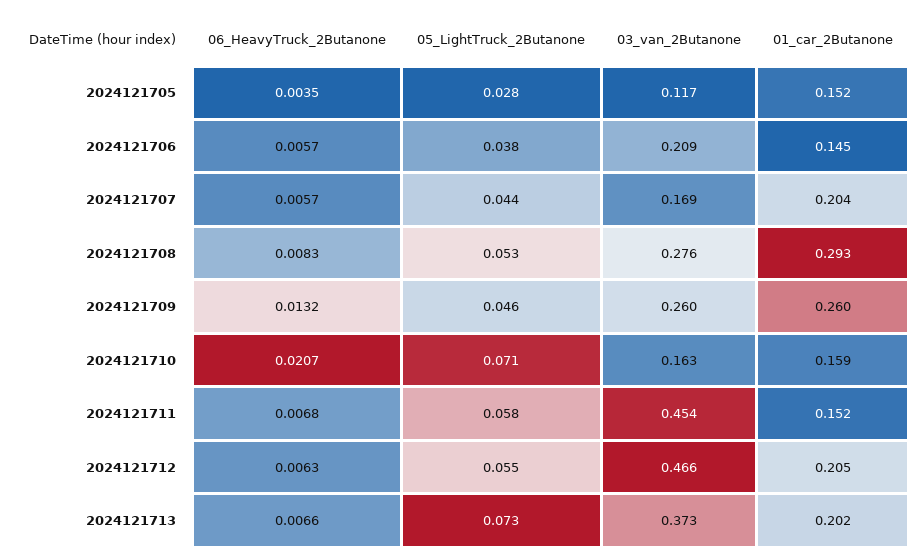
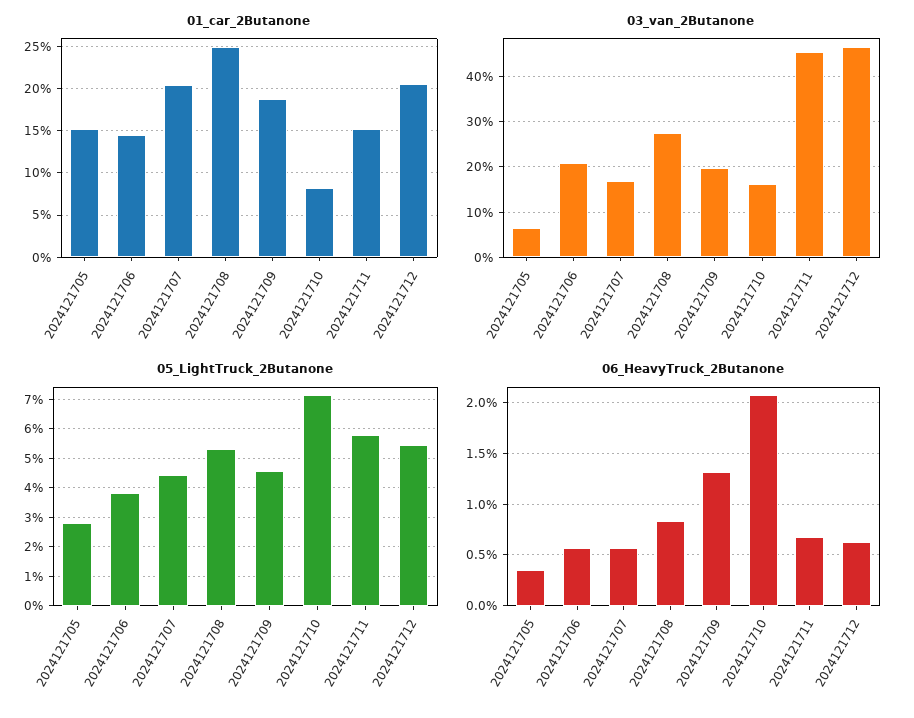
  {
    "06_HeavyTruck_2Butanone": {
      "2024121705": 0.0035,
      "2024121706": 0.0057,
      "2024121707": 0.0057,
      "2024121708": 0.0083,
      "2024121709": 0.0132,
      "2024121710": 0.0207,
      "2024121711": 0.0068,
-     "2024121712": 0.0063,
+     "2024121712": 0.0063
-     "2024121713": 0.0066
    },
    "05_LightTruck_2Butanone": {
      "2024121705": 0.028,
      "2024121706": 0.038,
      "2024121707": 0.044,
      "2024121708": 0.053,
      "2024121709": 0.046,
      "2024121710": 0.071,
      "2024121711": 0.058,
-     "2024121712": 0.055,
+     "2024121712": 0.055
-     "2024121713": 0.073
    },
    "03_van_2Butanone": {
-     "2024121705": 0.117,
+     "2024121705": 0.06,
      "2024121706": 0.209,
      "2024121707": 0.169,
      "2024121708": 0.276,
-     "2024121709": 0.26,
+     "2024121709": 0.2,
      "2024121710": 0.163,
      "2024121711": 0.454,
-     "2024121712": 0.466,
+     "2024121712": 0.466
-     "2024121713": 0.373
    },
    "01_car_2Butanone": {
      "2024121705": 0.152,
      "2024121706": 0.145,
      "2024121707": 0.204,
-     "2024121708": 0.293,
+     "2024121708": 0.25,
-     "2024121709": 0.26,
+     "2024121709": 0.19,
-     "2024121710": 0.159,
+     "2024121710": 0.08,
      "2024121711": 0.152,
-     "2024121712": 0.205,
+     "2024121712": 0.205
-     "2024121713": 0.202
    }
  }

